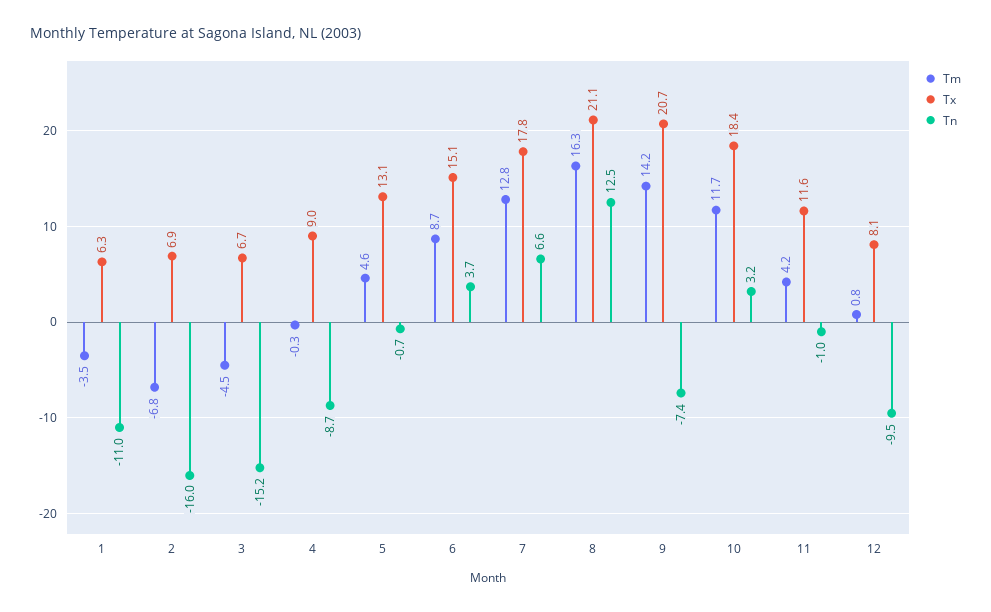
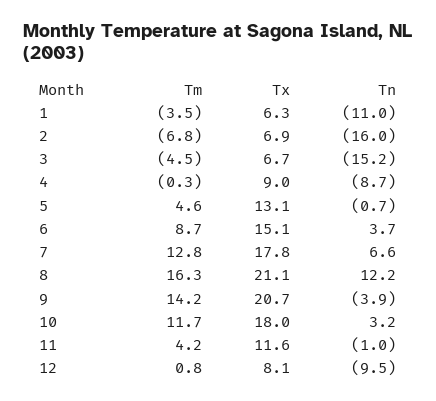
  {
    "Tm": {
      "1": -3.5,
      "2": -6.8,
      "3": -4.5,
      "4": -0.3,
      "5": 4.6,
      "6": 8.7,
      "7": 12.8,
      "8": 16.3,
      "9": 14.2,
      "10": 11.7,
      "11": 4.2,
      "12": 0.8
    },
    "Tx": {
      "1": 6.3,
      "2": 6.9,
      "3": 6.7,
      "4": 9,
      "5": 13.1,
      "6": 15.1,
      "7": 17.8,
      "8": 21.1,
      "9": 20.7,
-     "10": 18.4,
+     "10": 18,
      "11": 11.6,
      "12": 8.1
    },
    "Tn": {
      "1": -11,
      "2": -16,
      "3": -15.2,
      "4": -8.7,
      "5": -0.7,
      "6": 3.7,
      "7": 6.6,
-     "8": 12.5,
+     "8": 12.2,
-     "9": -7.4,
+     "9": -3.9,
      "10": 3.2,
      "11": -1,
      "12": -9.5
    }
  }

